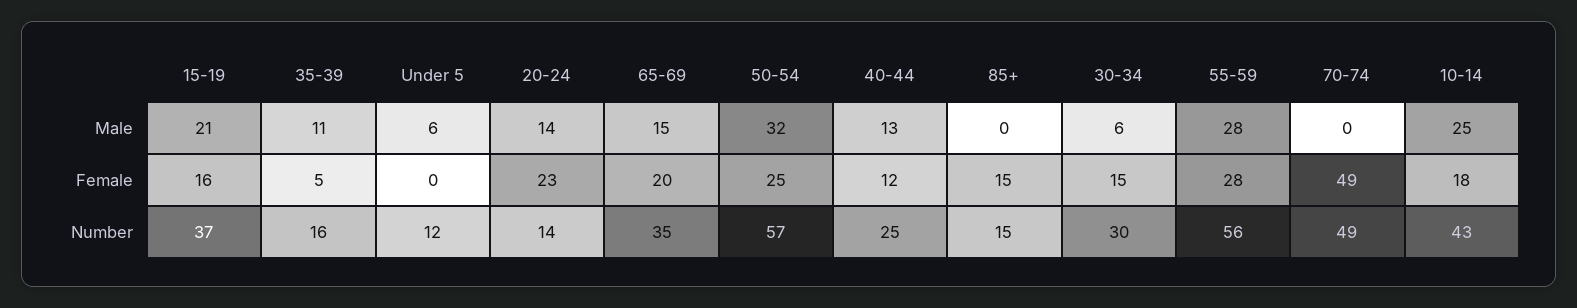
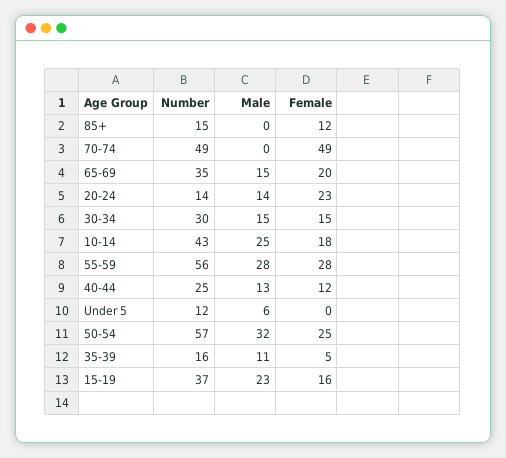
  {
    "15-19": {
-     "Male": 21,
+     "Male": 23,
      "Female": 16,
      "Number": 37
    },
    "35-39": {
      "Male": 11,
      "Female": 5,
      "Number": 16
    },
    "Under 5": {
      "Male": 6,
      "Female": 0,
      "Number": 12
    },
    "20-24": {
      "Male": 14,
      "Female": 23,
      "Number": 14
    },
    "65-69": {
      "Male": 15,
      "Female": 20,
      "Number": 35
    },
    "50-54": {
      "Male": 32,
      "Female": 25,
      "Number": 57
    },
    "40-44": {
      "Male": 13,
      "Female": 12,
      "Number": 25
    },
    "85+": {
      "Male": 0,
-     "Female": 15,
+     "Female": 12,
      "Number": 15
    },
    "30-34": {
-     "Male": 6,
+     "Male": 15,
      "Female": 15,
      "Number": 30
    },
    "55-59": {
      "Male": 28,
      "Female": 28,
      "Number": 56
    },
    "70-74": {
      "Male": 0,
      "Female": 49,
      "Number": 49
    },
    "10-14": {
      "Male": 25,
      "Female": 18,
      "Number": 43
    }
  }

